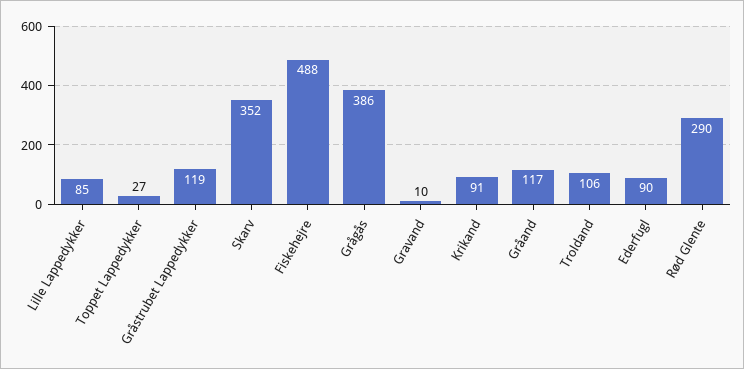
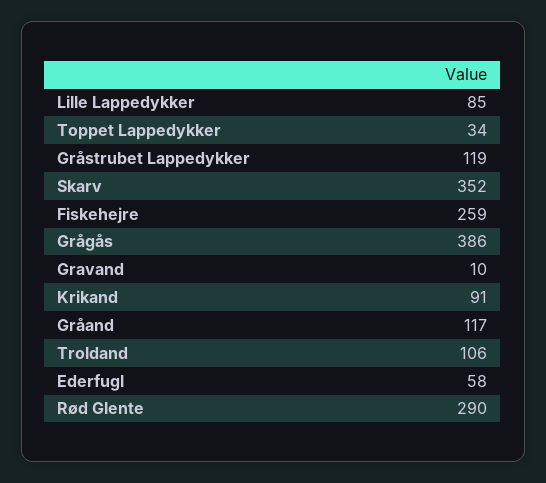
  {
    "Lille Lappedykker": 85,
-   "Toppet Lappedykker": 27,
+   "Toppet Lappedykker": 34,
    "Gråstrubet Lappedykker": 119,
    "Skarv": 352,
-   "Fiskehejre": 488,
+   "Fiskehejre": 259,
    "Grågås": 386,
    "Gravand": 10,
    "Krikand": 91,
    "Gråand": 117,
    "Troldand": 106,
-   "Ederfugl": 90,
+   "Ederfugl": 58,
    "Rød Glente": 290
  }

